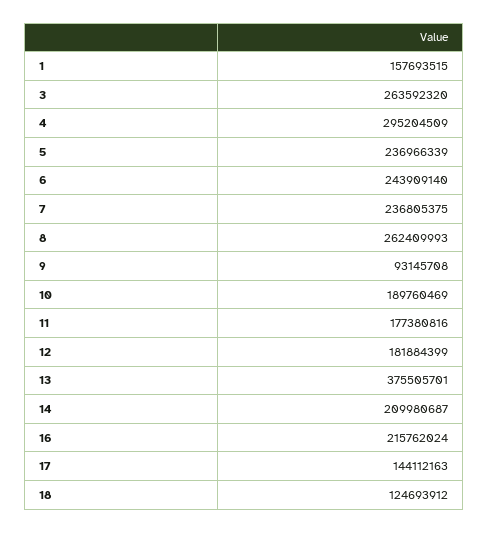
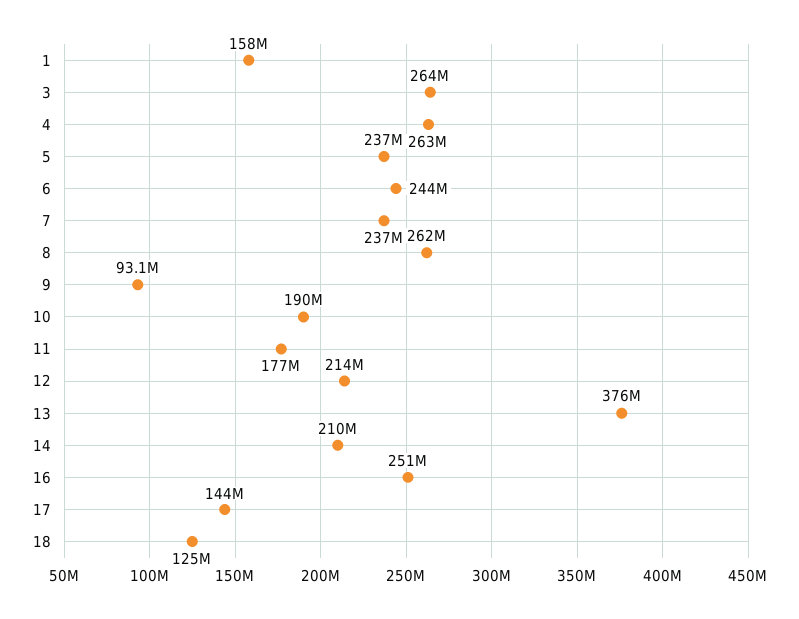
  {
    "1": 157693515,
    "3": 263592320,
-   "4": 295204509,
+   "4": 263000000,
    "5": 236966339,
    "6": 243909140,
    "7": 236805375,
    "8": 262409993,
    "9": 93145708,
    "10": 189760469,
    "11": 177380816,
-   "12": 181884399,
+   "12": 214000000,
    "13": 375505701,
    "14": 209980687,
-   "16": 215762024,
+   "16": 251000000,
    "17": 144112163,
    "18": 124693912
  }

